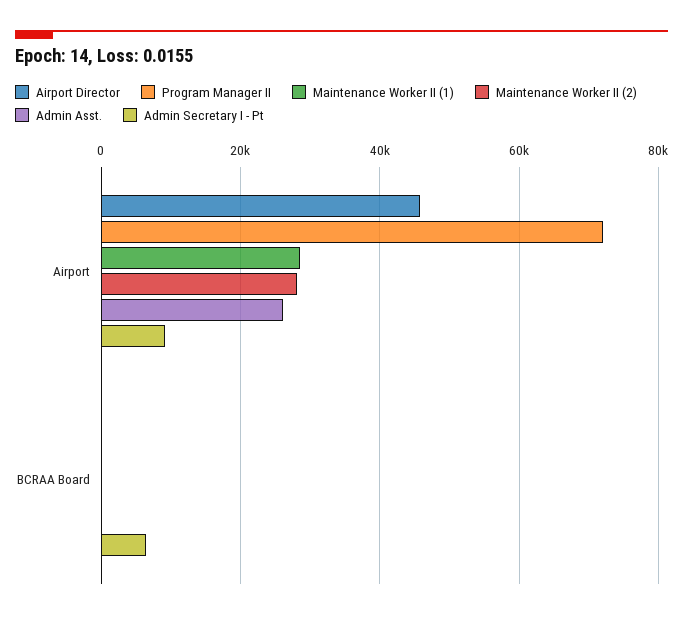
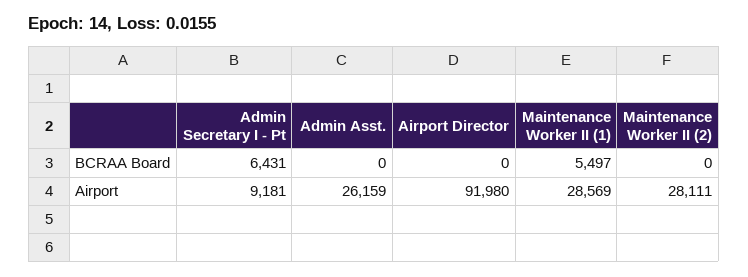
  {
    "Airport Director": {
-     "Airport": 46000,
+     "Airport": 91980,
      "BCRAA Board": 0
    },
-   "Program Manager II": {
-     "Airport": 72000,
-     "BCRAA Board": 0
-   },
    "Maintenance Worker II (1)": {
      "Airport": 28569,
-     "BCRAA Board": 0
+     "BCRAA Board": 5497
    },
    "Maintenance Worker II (2)": {
      "Airport": 28111,
      "BCRAA Board": 0
    },
    "Admin Asst.": {
      "Airport": 26159,
      "BCRAA Board": 0
    },
    "Admin Secretary I - Pt": {
      "Airport": 9181,
      "BCRAA Board": 6431
    }
  }

